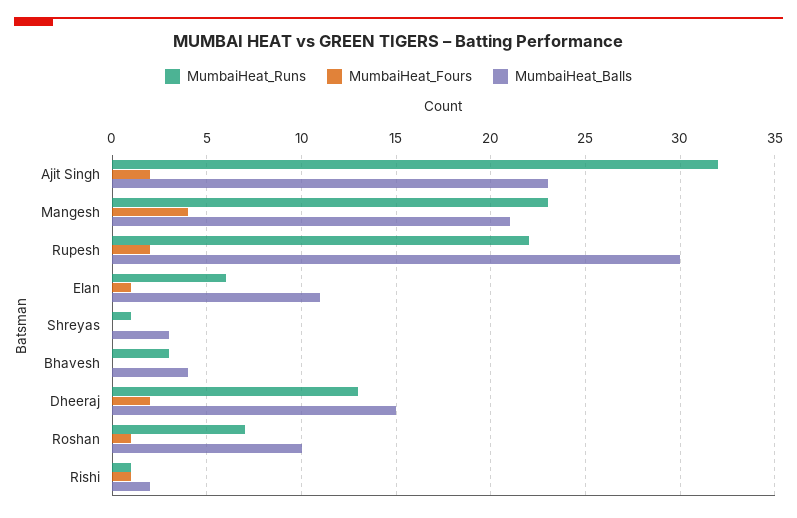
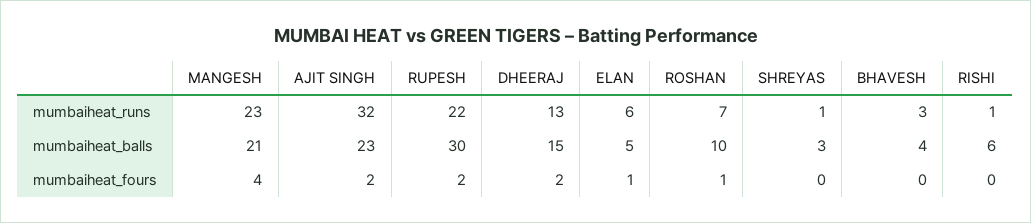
  {
    "MumbaiHeat_Runs": {
      "Ajit Singh": 32,
      "Mangesh": 23,
      "Rupesh": 22,
      "Elan": 6,
      "Shreyas": 1,
      "Bhavesh": 3,
      "Dheeraj": 13,
      "Roshan": 7,
      "Rishi": 1
    },
    "MumbaiHeat_Fours": {
      "Ajit Singh": 2,
      "Mangesh": 4,
      "Rupesh": 2,
      "Elan": 1,
      "Shreyas": 0,
      "Bhavesh": 0,
      "Dheeraj": 2,
      "Roshan": 1,
-     "Rishi": 1
+     "Rishi": 0
    },
    "MumbaiHeat_Balls": {
      "Ajit Singh": 23,
      "Mangesh": 21,
      "Rupesh": 30,
-     "Elan": 11,
+     "Elan": 5,
      "Shreyas": 3,
      "Bhavesh": 4,
      "Dheeraj": 15,
      "Roshan": 10,
-     "Rishi": 2
+     "Rishi": 6
    }
  }

